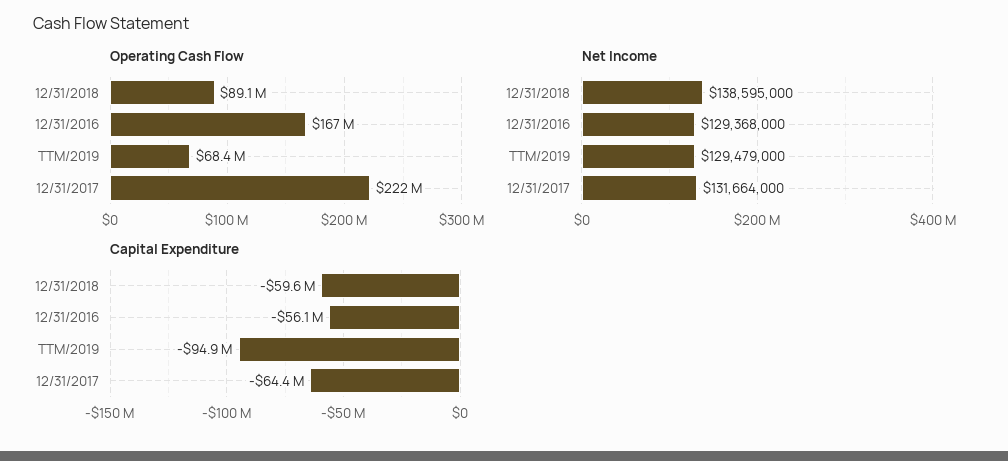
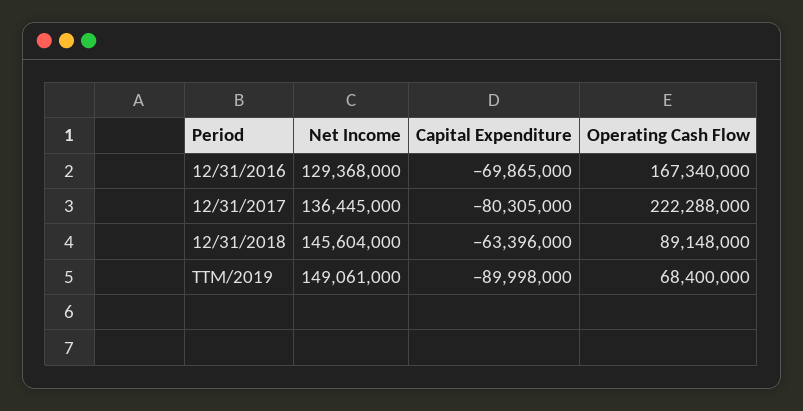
  {
    "Operating Cash Flow": {
      "12/31/2018": 89148000,
      "12/31/2016": 167340000,
      "TTM/2019": 68400000,
      "12/31/2017": 222288000
    },
    "Net Income": {
-     "12/31/2018": 138595000,
+     "12/31/2018": 145604000,
      "12/31/2016": 129368000,
-     "TTM/2019": 129479000,
+     "TTM/2019": 149061000,
-     "12/31/2017": 131664000
+     "12/31/2017": 136445000
    },
    "Capital Expenditure": {
-     "12/31/2018": -59600000,
+     "12/31/2018": -63396000,
-     "12/31/2016": -56100000,
+     "12/31/2016": -69865000,
-     "TTM/2019": -94900000,
+     "TTM/2019": -89998000,
-     "12/31/2017": -64400000
+     "12/31/2017": -80305000
    }
  }

